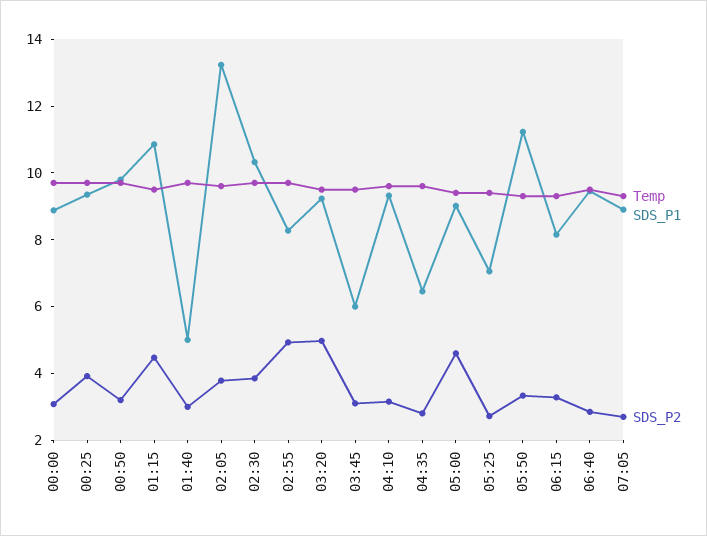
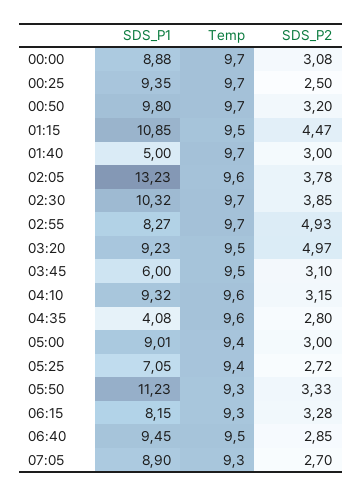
  {
    "Temp": {
      "00:00": 9.7,
      "00:25": 9.7,
      "00:50": 9.7,
      "01:15": 9.5,
      "01:40": 9.7,
      "02:05": 9.6,
      "02:30": 9.7,
      "02:55": 9.7,
      "03:20": 9.5,
      "03:45": 9.5,
      "04:10": 9.6,
      "04:35": 9.6,
      "05:00": 9.4,
      "05:25": 9.4,
      "05:50": 9.3,
      "06:15": 9.3,
      "06:40": 9.5,
      "07:05": 9.3
    },
    "SDS_P1": {
      "00:00": 8.88,
      "00:25": 9.35,
      "00:50": 9.8,
      "01:15": 10.85,
      "01:40": 5,
      "02:05": 13.23,
      "02:30": 10.32,
      "02:55": 8.27,
      "03:20": 9.23,
      "03:45": 6,
      "04:10": 9.32,
-     "04:35": 6.5,
+     "04:35": 4.08,
      "05:00": 9.01,
      "05:25": 7.05,
      "05:50": 11.23,
      "06:15": 8.15,
      "06:40": 9.45,
      "07:05": 8.9
    },
    "SDS_P2": {
      "00:00": 3.08,
-     "00:25": 4,
+     "00:25": 2.5,
      "00:50": 3.2,
      "01:15": 4.47,
      "01:40": 3,
      "02:05": 3.78,
      "02:30": 3.85,
      "02:55": 4.93,
      "03:20": 4.97,
      "03:45": 3.1,
      "04:10": 3.15,
      "04:35": 2.8,
-     "05:00": 4.5,
+     "05:00": 3,
      "05:25": 2.72,
      "05:50": 3.33,
      "06:15": 3.28,
      "06:40": 2.85,
      "07:05": 2.7
    }
  }

